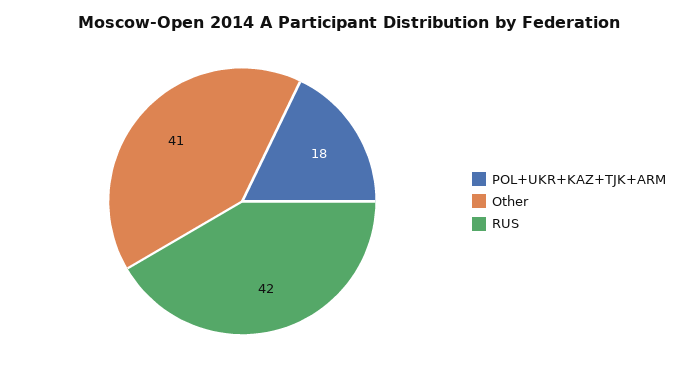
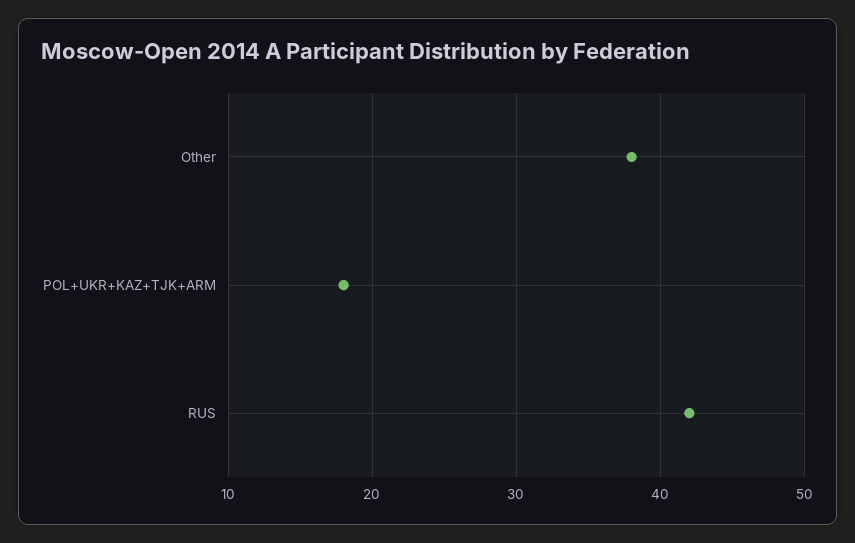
  {
    "POL+UKR+KAZ+TJK+ARM": 18,
-   "Other": 41,
+   "Other": 38,
    "RUS": 42
  }

